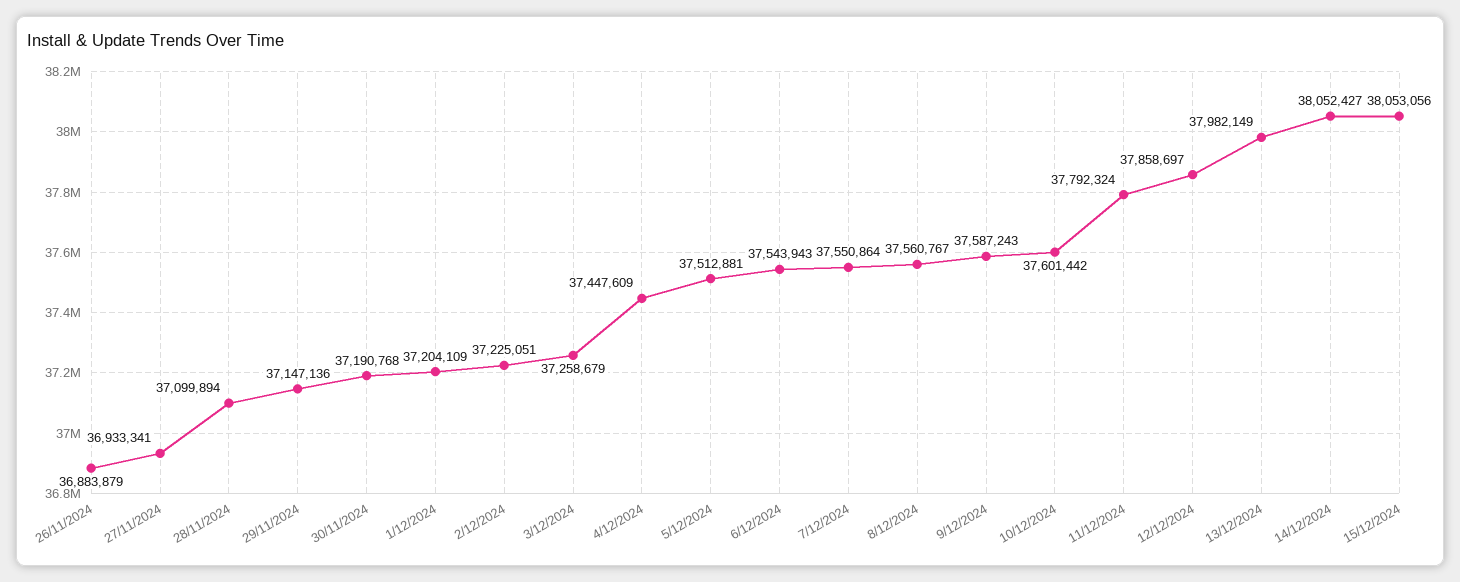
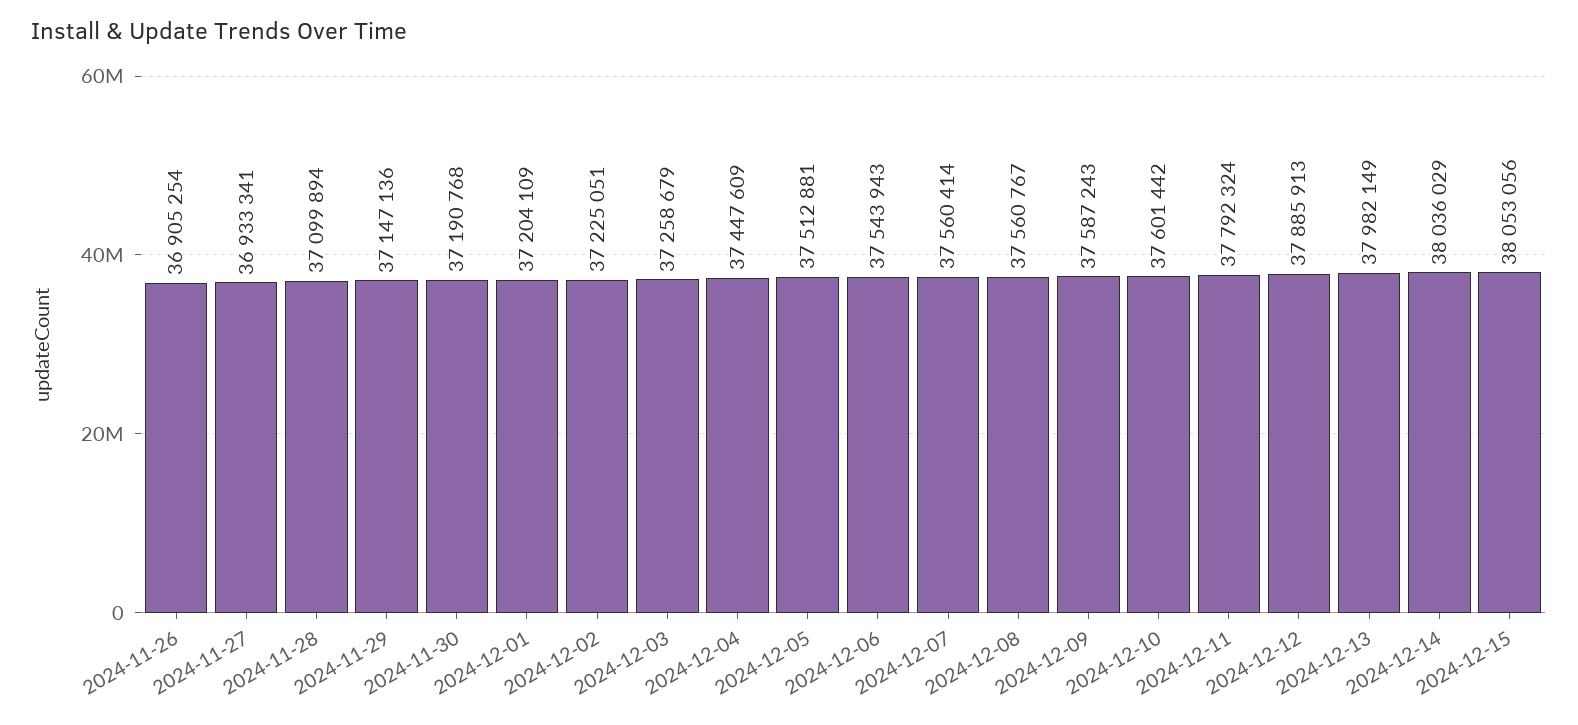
  {
-   "26/11/2024": 36883879,
+   "26/11/2024": 36905254,
    "27/11/2024": 36933341,
    "28/11/2024": 37099894,
    "29/11/2024": 37147136,
    "30/11/2024": 37190768,
    "1/12/2024": 37204109,
    "2/12/2024": 37225051,
    "3/12/2024": 37258679,
    "4/12/2024": 37447609,
    "5/12/2024": 37512881,
    "6/12/2024": 37543943,
-   "7/12/2024": 37550864,
+   "7/12/2024": 37560414,
    "8/12/2024": 37560767,
    "9/12/2024": 37587243,
    "10/12/2024": 37601442,
    "11/12/2024": 37792324,
-   "12/12/2024": 37858697,
+   "12/12/2024": 37885913,
    "13/12/2024": 37982149,
-   "14/12/2024": 38052427,
+   "14/12/2024": 38036029,
    "15/12/2024": 38053056
  }

